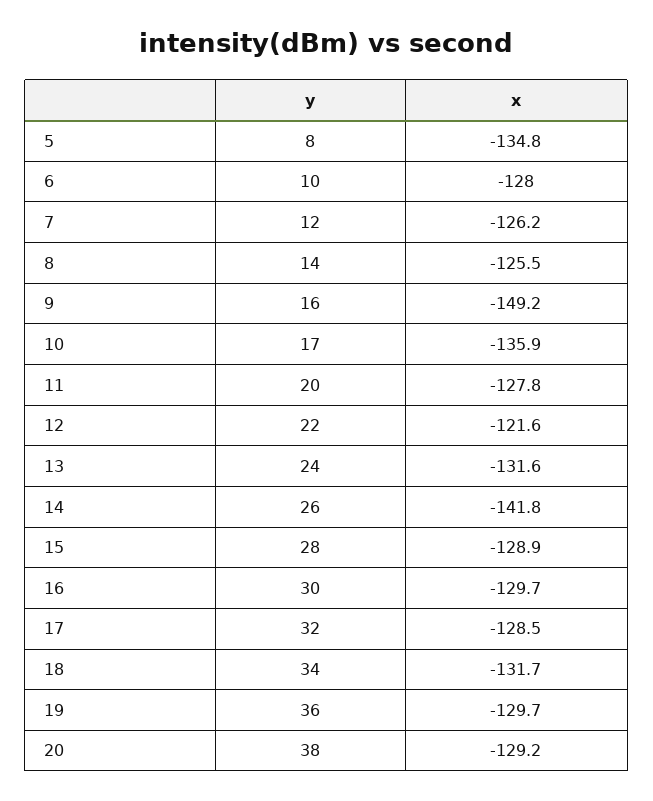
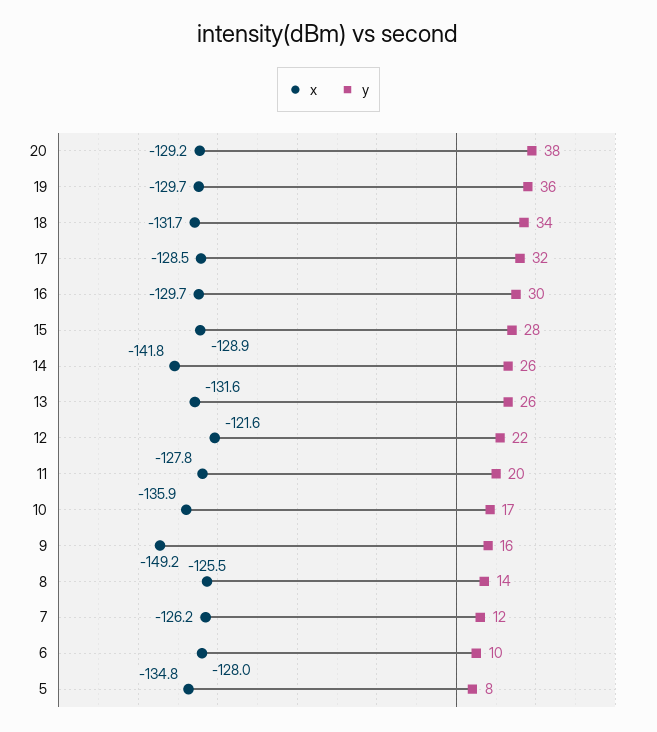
  {
    "y": {
      "5": 8,
      "6": 10,
      "7": 12,
      "8": 14,
      "9": 16,
      "10": 17,
      "11": 20,
      "12": 22,
-     "13": 24,
+     "13": 26,
      "14": 26,
      "15": 28,
      "16": 30,
      "17": 32,
      "18": 34,
      "19": 36,
      "20": 38
    },
    "x": {
      "5": -134.8,
      "6": -128,
      "7": -126.2,
      "8": -125.5,
      "9": -149.2,
      "10": -135.9,
      "11": -127.8,
      "12": -121.6,
      "13": -131.6,
      "14": -141.8,
      "15": -128.9,
      "16": -129.7,
      "17": -128.5,
      "18": -131.7,
      "19": -129.7,
      "20": -129.2
    }
  }

